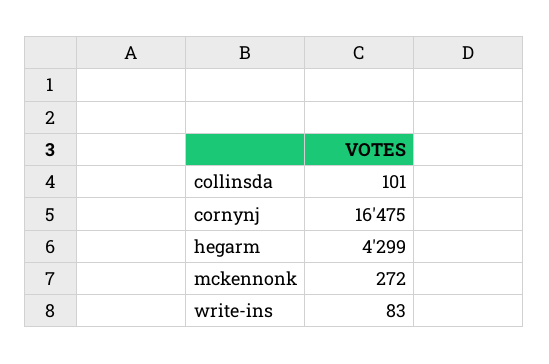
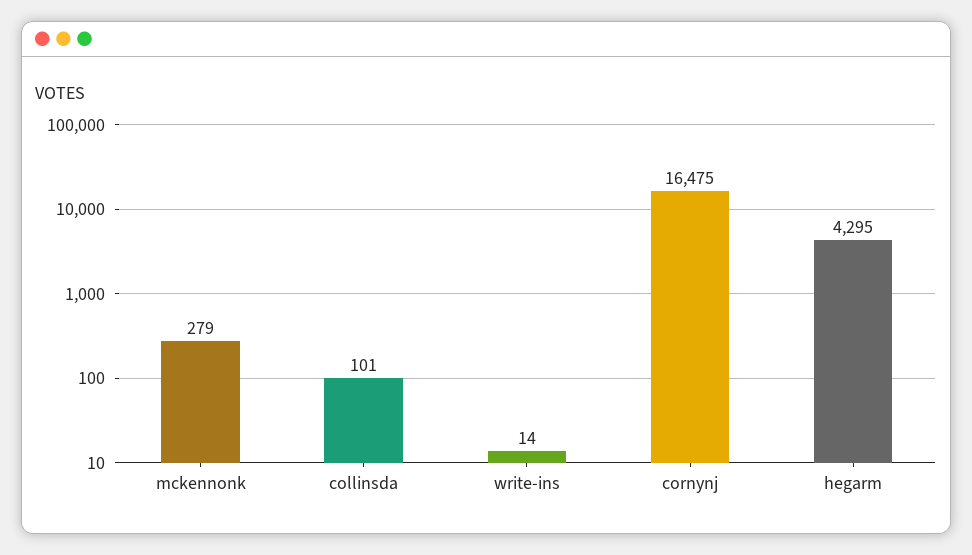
  {
    "collinsda": 101,
    "cornynj": 16475,
-   "hegarm": 4299,
+   "hegarm": 4295,
-   "mckennonk": 272,
+   "mckennonk": 279,
-   "write-ins": 83
+   "write-ins": 14
  }

